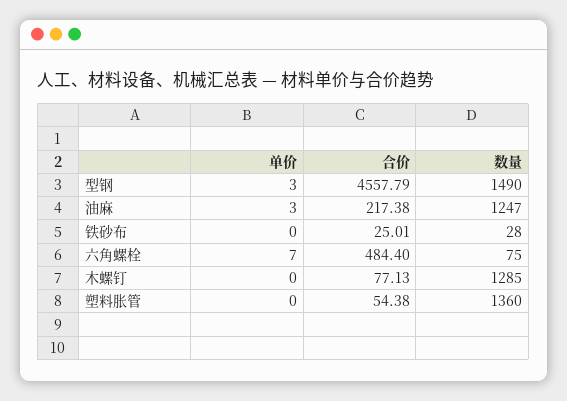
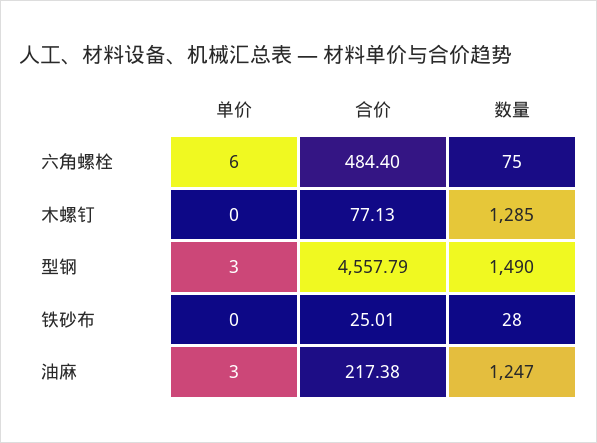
  {
    "单价": {
      "型钢": 3,
      "油麻": 3,
      "铁砂布": 0,
-     "六角螺栓": 7,
+     "六角螺栓": 6,
-     "木螺钉": 0,
+     "木螺钉": 0
-     "塑料胀管": 0
    },
    "合价": {
      "型钢": 4557.79,
      "油麻": 217.38,
      "铁砂布": 25.01,
      "六角螺栓": 484.4,
-     "木螺钉": 77.13,
+     "木螺钉": 77.13
-     "塑料胀管": 54.38
    },
    "数量": {
      "型钢": 1490,
      "油麻": 1247,
      "铁砂布": 28,
      "六角螺栓": 75,
-     "木螺钉": 1285,
+     "木螺钉": 1285
-     "塑料胀管": 1360
    }
  }

